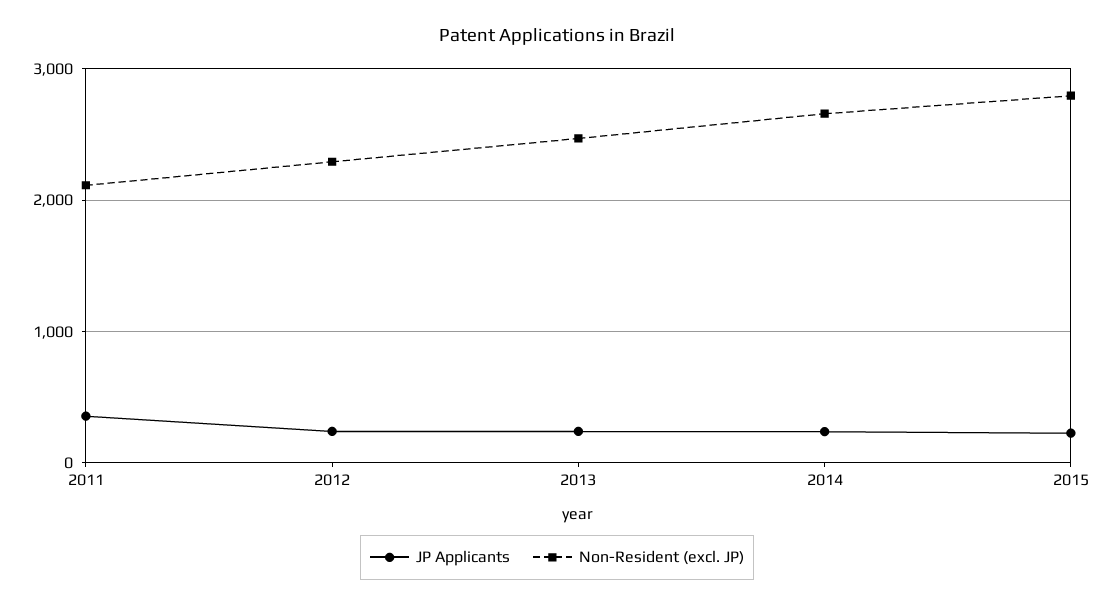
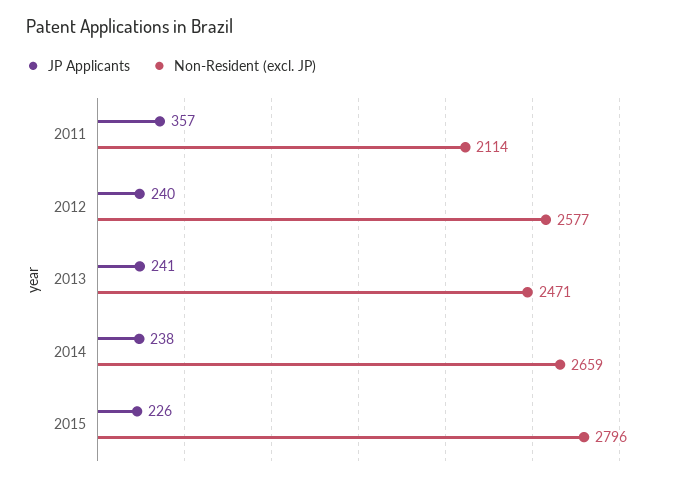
  {
    "JP Applicants": {
      "2011": 357,
      "2012": 240,
      "2013": 241,
      "2014": 238,
      "2015": 226
    },
    "Non-Resident (excl. JP)": {
      "2011": 2114,
-     "2012": 2300,
+     "2012": 2577,
      "2013": 2471,
      "2014": 2659,
      "2015": 2796
    }
  }

